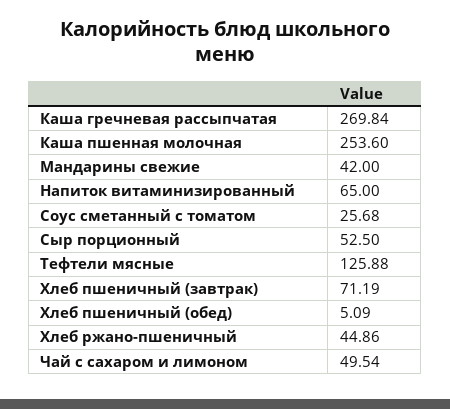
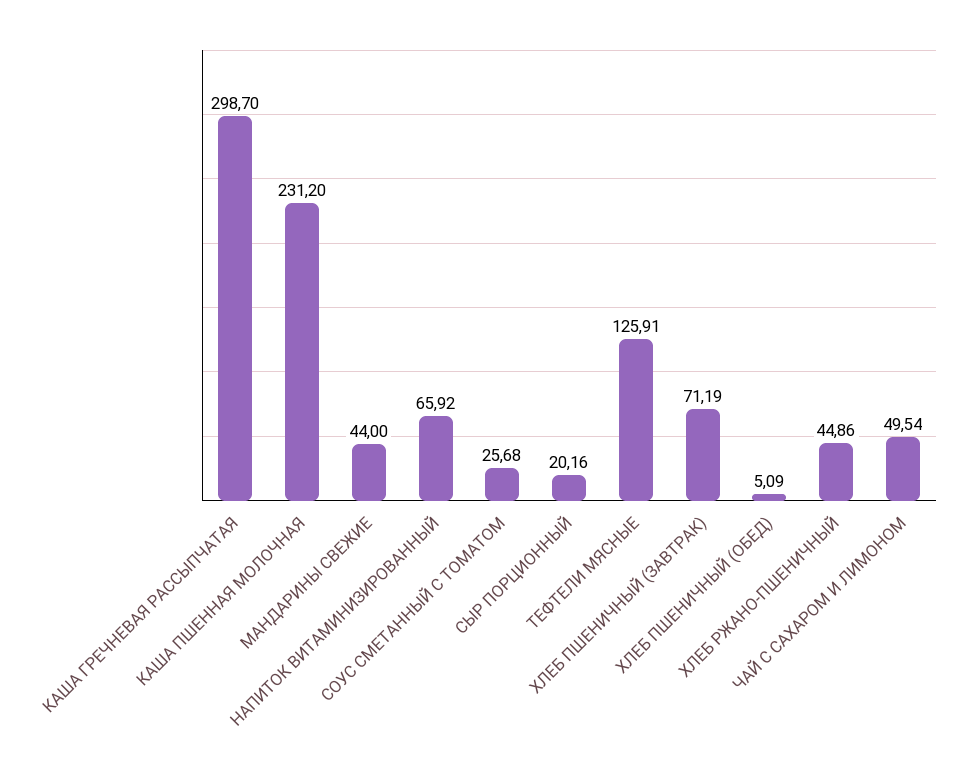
  {
-   "Каша гречневая рассыпчатая": 269.84,
+   "Каша гречневая рассыпчатая": 298.7,
-   "Каша пшенная молочная": 253.6,
+   "Каша пшенная молочная": 231.2,
-   "Мандарины свежие": 42,
+   "Мандарины свежие": 44,
-   "Напиток витаминизированный": 65,
+   "Напиток витаминизированный": 65.92,
    "Соус сметанный с томатом": 25.68,
-   "Сыр порционный": 52.5,
+   "Сыр порционный": 20.16,
-   "Тефтели мясные": 125.88,
+   "Тефтели мясные": 125.91,
    "Хлеб пшеничный (завтрак)": 71.19,
    "Хлеб пшеничный (обед)": 5.09,
    "Хлеб ржано-пшеничный": 44.86,
    "Чай с сахаром и лимоном": 49.54
  }

